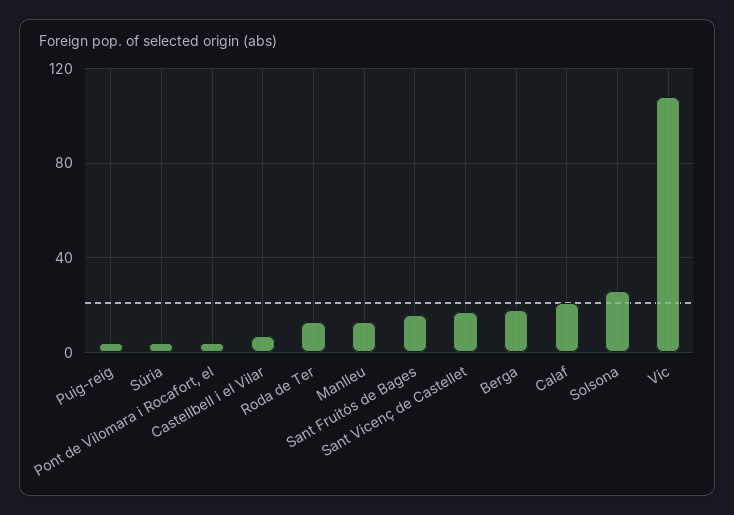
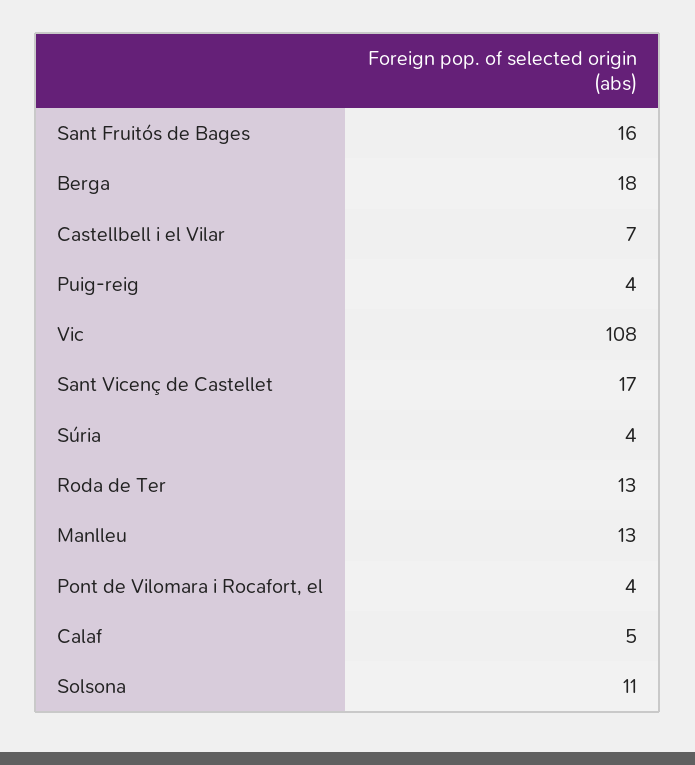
  {
    "Puig-reig": 4,
    "Súria": 4,
    "Pont de Vilomara i Rocafort, el": 4,
    "Castellbell i el Vilar": 7,
    "Roda de Ter": 13,
    "Manlleu": 13,
    "Sant Fruitós de Bages": 16,
    "Sant Vicenç de Castellet": 17,
    "Berga": 18,
-   "Calaf": 20,
+   "Calaf": 5,
-   "Solsona": 25,
+   "Solsona": 11,
    "Vic": 108
  }

